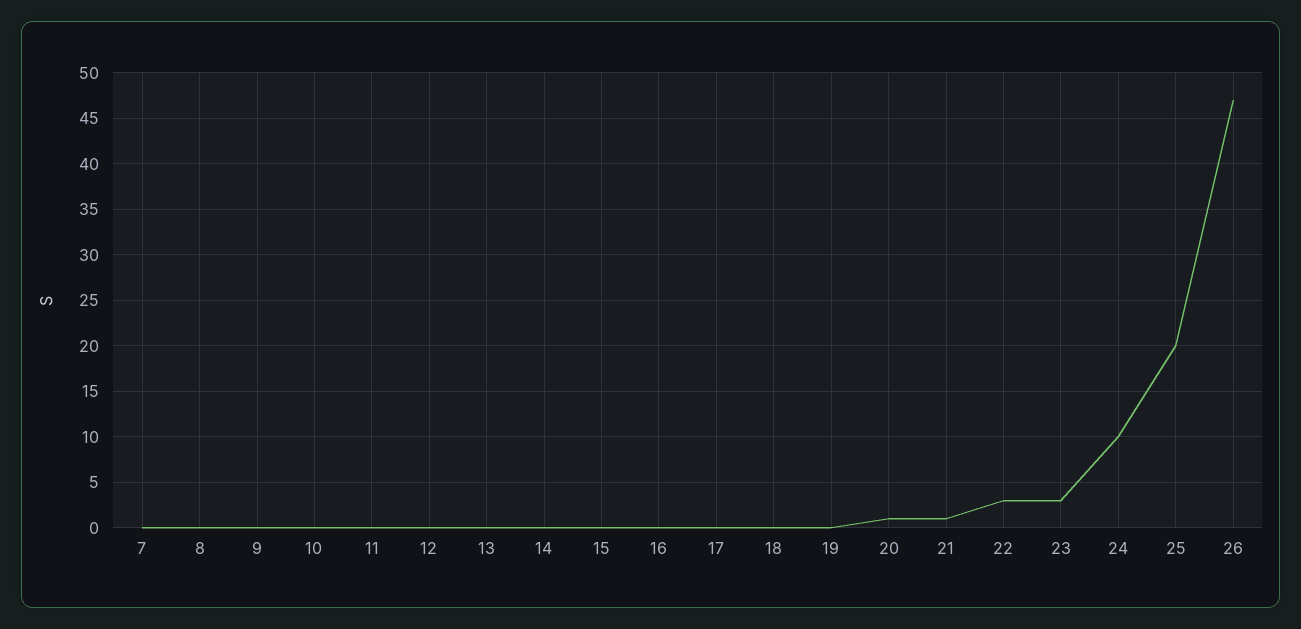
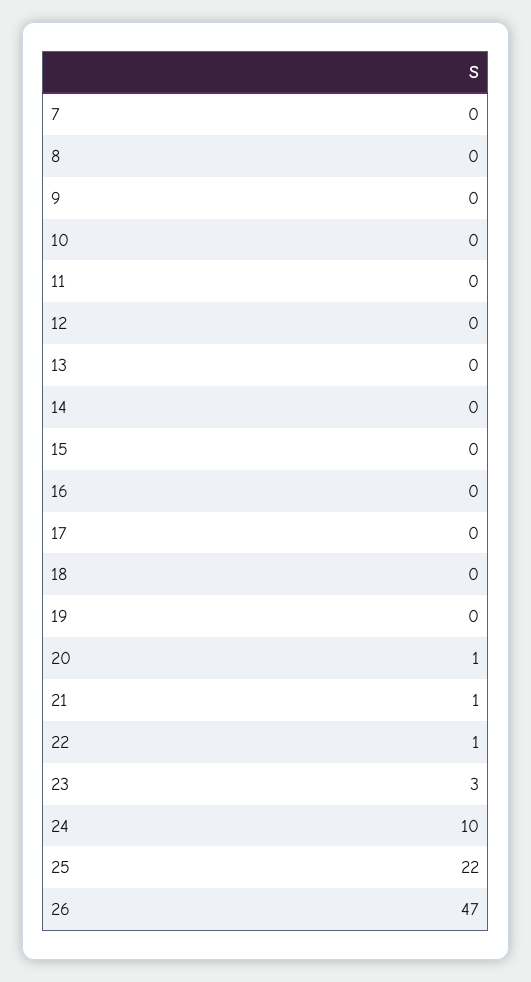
  {
    "7": 0,
    "8": 0,
    "9": 0,
    "10": 0,
    "11": 0,
    "12": 0,
    "13": 0,
    "14": 0,
    "15": 0,
    "16": 0,
    "17": 0,
    "18": 0,
    "19": 0,
    "20": 1,
    "21": 1,
-   "22": 3,
+   "22": 1,
    "23": 3,
    "24": 10,
-   "25": 20,
+   "25": 22,
    "26": 47
  }

